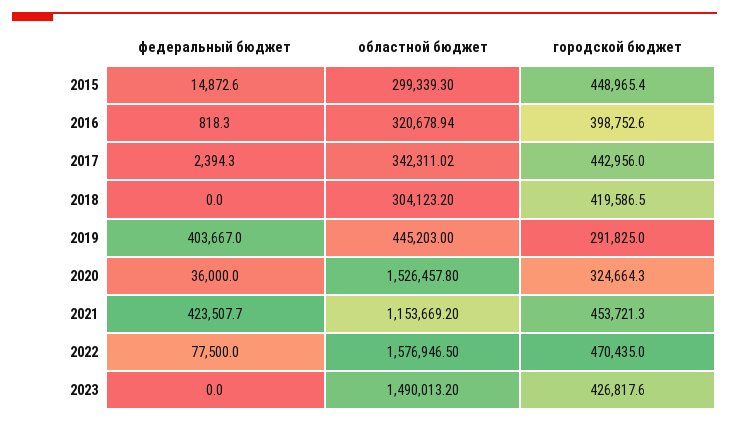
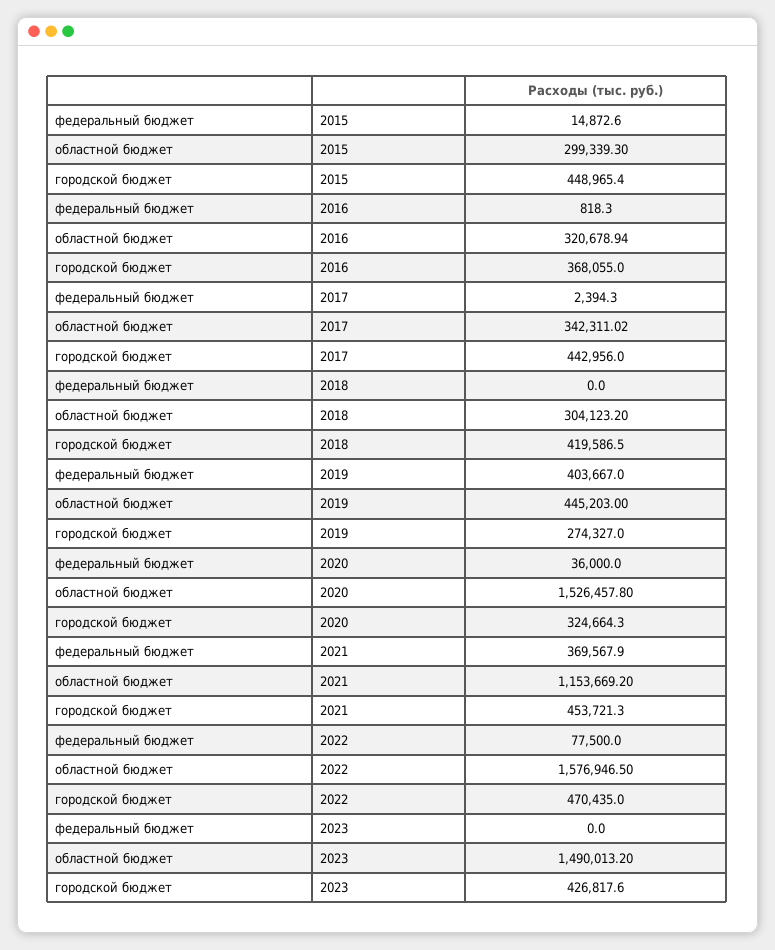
  {
    "федеральный бюджет": {
      "2015": 14872.6,
      "2016": 818.3,
      "2017": 2394.3,
      "2018": 0,
      "2019": 403667,
      "2020": 36000,
-     "2021": 423507.7,
+     "2021": 369567.9,
      "2022": 77500,
      "2023": 0
    },
    "областной бюджет": {
      "2015": 299339.3,
      "2016": 320678.94,
      "2017": 342311.02,
      "2018": 304123.2,
      "2019": 445203,
      "2020": 1526457.8,
      "2021": 1153669.2,
      "2022": 1576946.5,
      "2023": 1490013.2
    },
    "городской бюджет": {
      "2015": 448965.4,
-     "2016": 398752.6,
+     "2016": 368055,
      "2017": 442956,
      "2018": 419586.5,
-     "2019": 291825,
+     "2019": 274327,
      "2020": 324664.3,
      "2021": 453721.3,
      "2022": 470435,
      "2023": 426817.6
    }
  }

